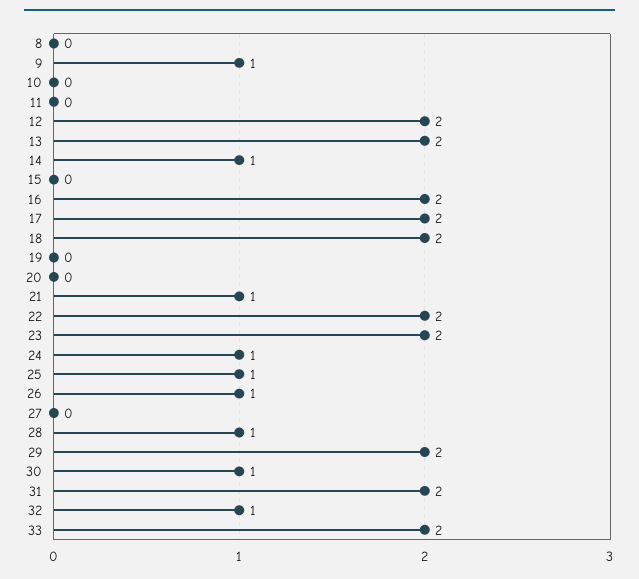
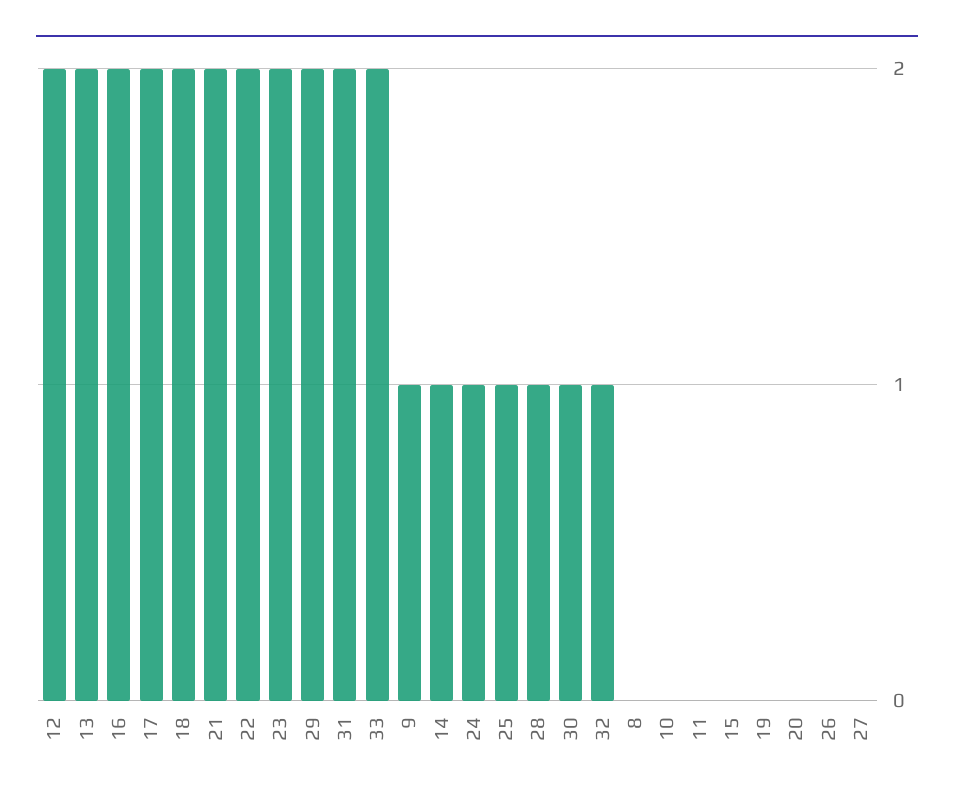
  {
    "8": 0,
    "9": 1,
    "10": 0,
    "11": 0,
    "12": 2,
    "13": 2,
    "14": 1,
    "15": 0,
    "16": 2,
    "17": 2,
    "18": 2,
    "19": 0,
    "20": 0,
-   "21": 1,
+   "21": 2,
    "22": 2,
    "23": 2,
    "24": 1,
    "25": 1,
-   "26": 1,
+   "26": 0,
    "27": 0,
    "28": 1,
    "29": 2,
    "30": 1,
    "31": 2,
    "32": 1,
    "33": 2
  }

